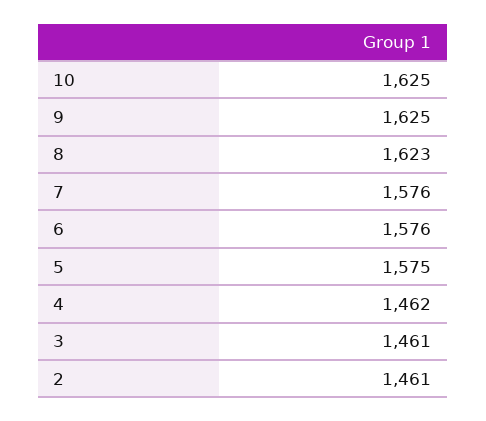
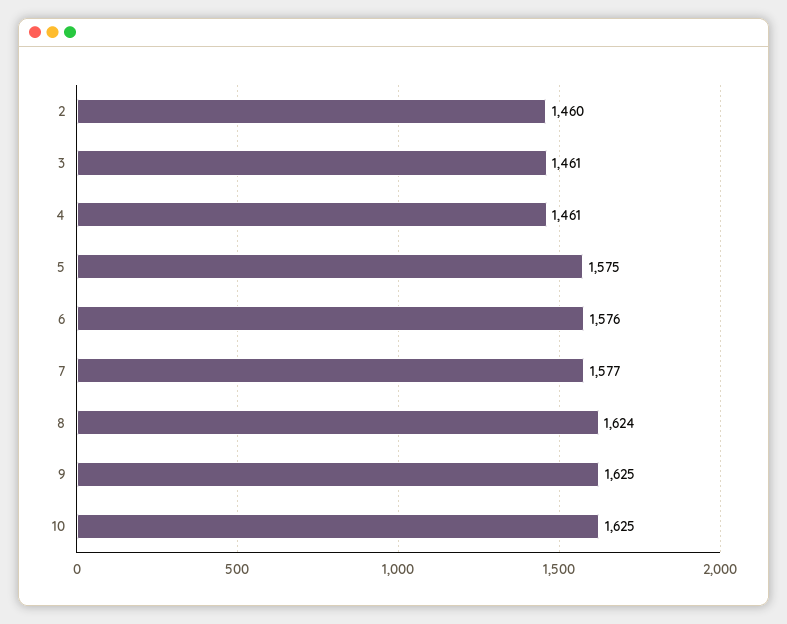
  {
    "10": 1625,
    "9": 1625,
-   "8": 1623,
+   "8": 1624,
-   "7": 1576,
+   "7": 1577,
    "6": 1576,
    "5": 1575,
-   "4": 1462,
+   "4": 1461,
    "3": 1461,
-   "2": 1461
+   "2": 1460
  }

